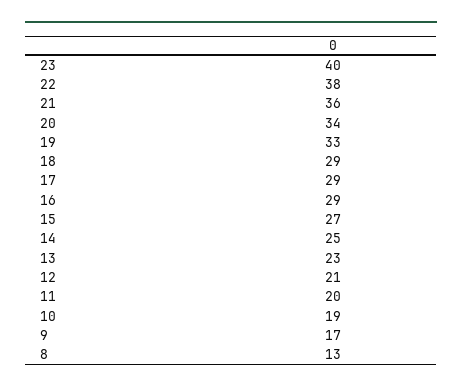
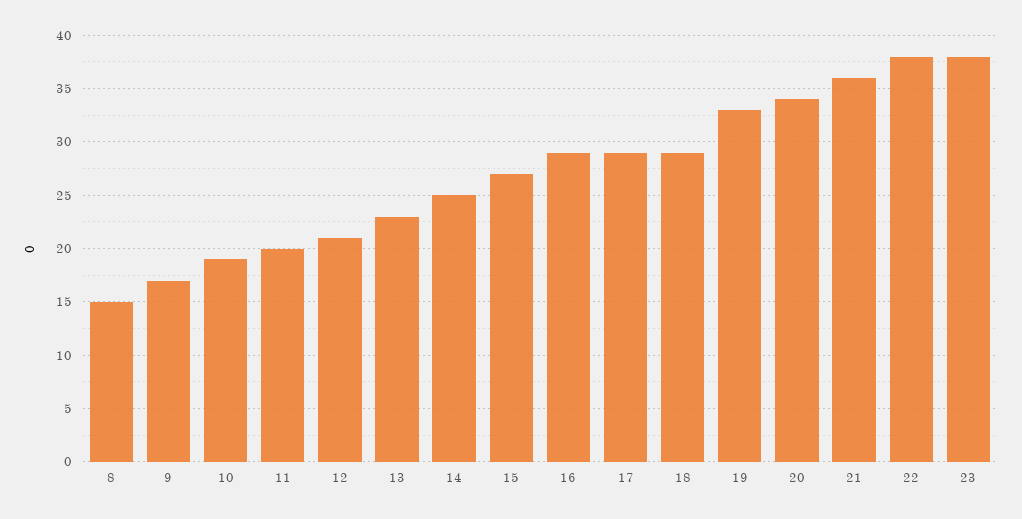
  {
-   "23": 40,
+   "23": 38,
    "22": 38,
    "21": 36,
    "20": 34,
    "19": 33,
    "18": 29,
    "17": 29,
    "16": 29,
    "15": 27,
    "14": 25,
    "13": 23,
    "12": 21,
    "11": 20,
    "10": 19,
    "9": 17,
-   "8": 13
+   "8": 15
  }

